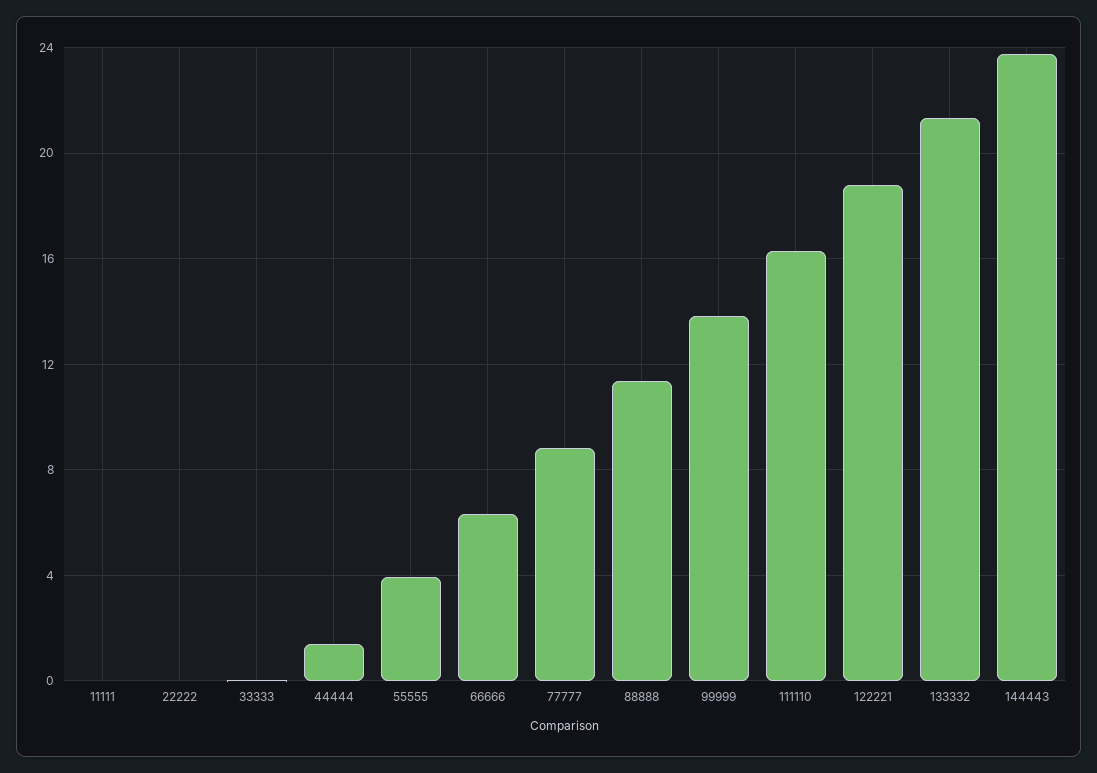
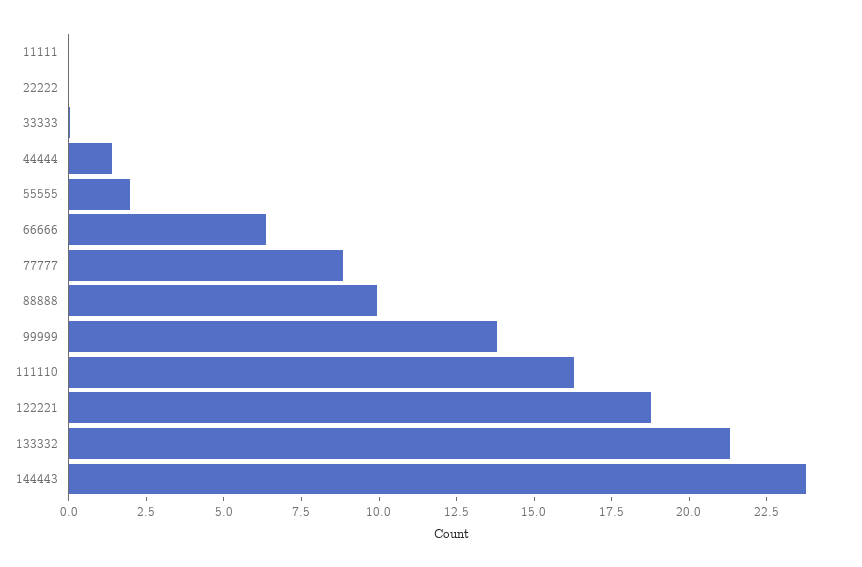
  {
    "11111": 0,
    "22222": 0,
    "33333": 0,
    "44444": 1.5,
-   "55555": 4,
+   "55555": 2,
    "66666": 6.5,
    "77777": 9,
-   "88888": 11.5,
+   "88888": 10,
    "99999": 14,
    "111110": 16.5,
    "122221": 19,
    "133332": 21.5,
    "144443": 24
  }

